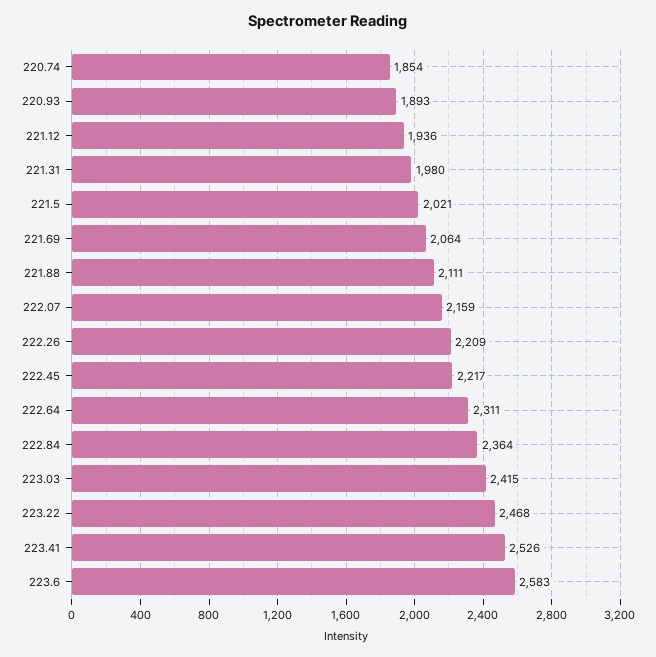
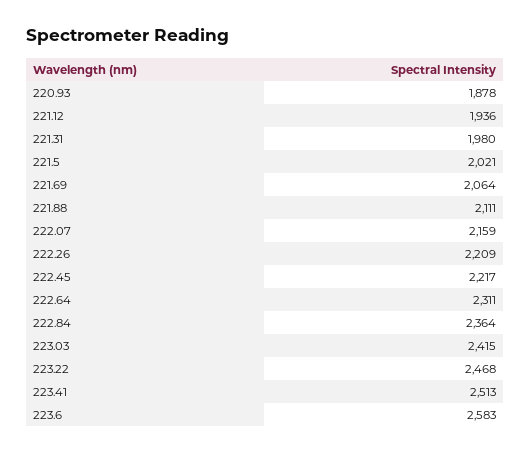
  {
-   "220.74": 1854,
-   "220.93": 1893,
+   "220.93": 1878,
    "221.12": 1936,
    "221.31": 1980,
    "221.5": 2021,
    "221.69": 2064,
    "221.88": 2111,
    "222.07": 2159,
    "222.26": 2209,
    "222.45": 2217,
    "222.64": 2311,
    "222.84": 2364,
    "223.03": 2415,
    "223.22": 2468,
-   "223.41": 2526,
+   "223.41": 2513,
    "223.6": 2583
  }

